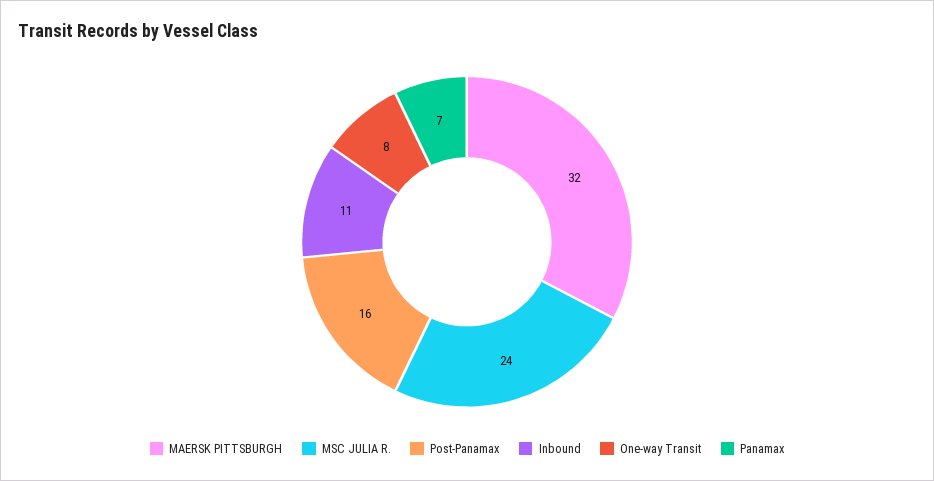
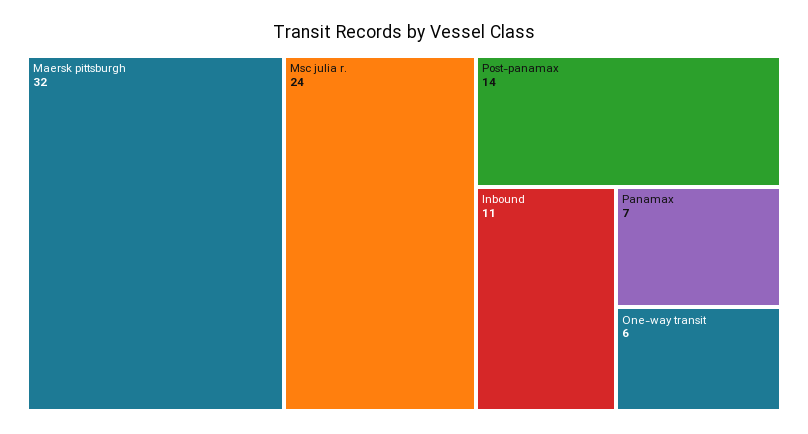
  {
    "MAERSK PITTSBURGH": 32,
    "MSC JULIA R.": 24,
-   "Post-Panamax": 16,
+   "Post-Panamax": 14,
    "Inbound": 11,
-   "One-way Transit": 8,
+   "One-way Transit": 6,
    "Panamax": 7
  }

